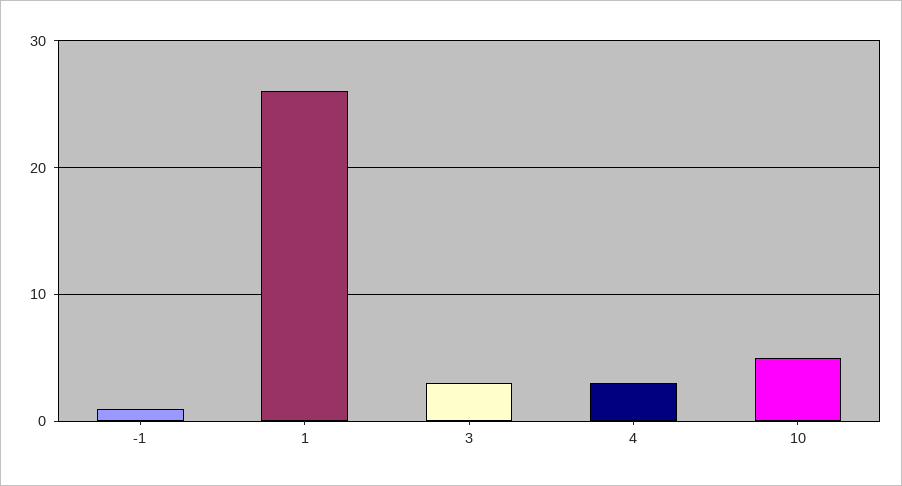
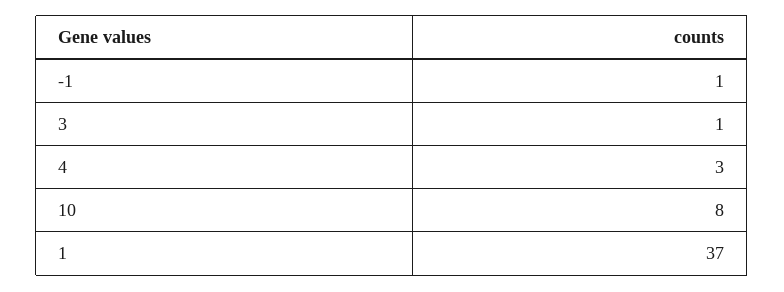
  {
    "-1": 1,
-   "1": 26,
+   "1": 37,
-   "3": 3,
+   "3": 1,
    "4": 3,
-   "10": 5
+   "10": 8
  }

